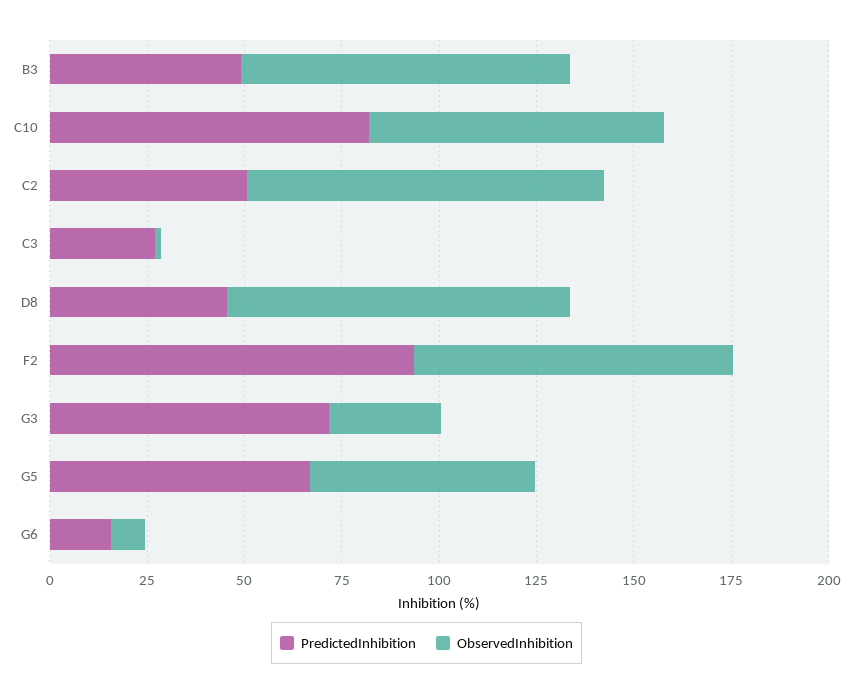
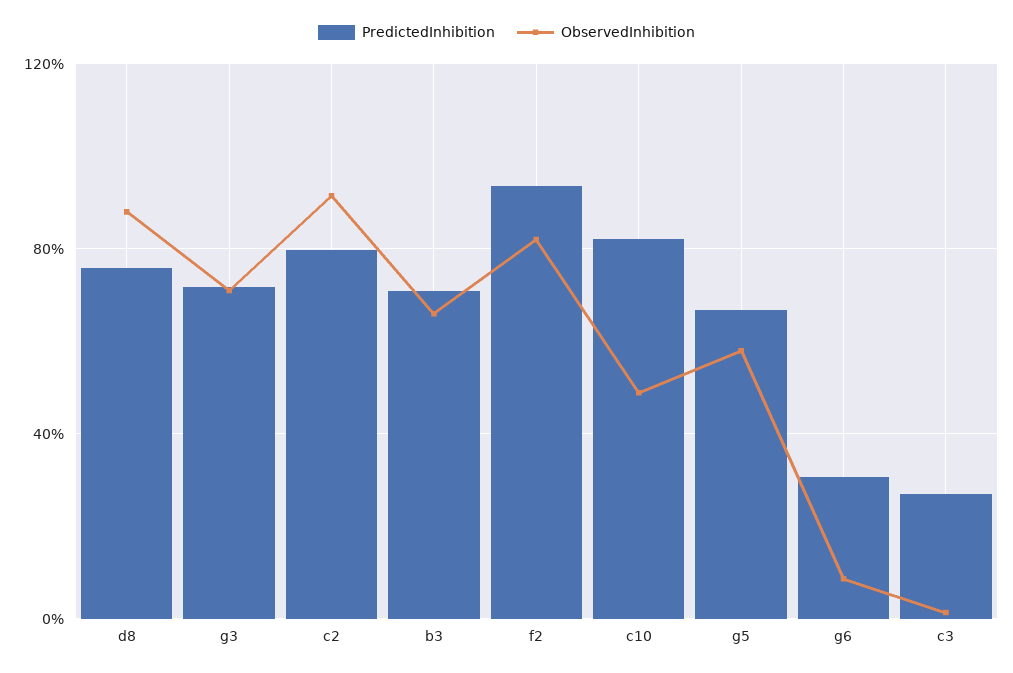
  {
    "PredictedInhibition": {
-     "B3": 50,
+     "B3": 70,
      "C10": 80,
-     "C2": 50,
+     "C2": 80,
      "C3": 25,
-     "D8": 45,
+     "D8": 75,
      "F2": 95,
      "G3": 70,
      "G5": 65,
-     "G6": 15
+     "G6": 30
    },
    "ObservedInhibition": {
-     "B3": 85,
+     "B3": 65,
-     "C10": 75,
+     "C10": 50,
      "C2": 90,
      "C3": 0,
      "D8": 90,
      "F2": 80,
-     "G3": 30,
+     "G3": 70,
      "G5": 60,
      "G6": 10
    }
  }

